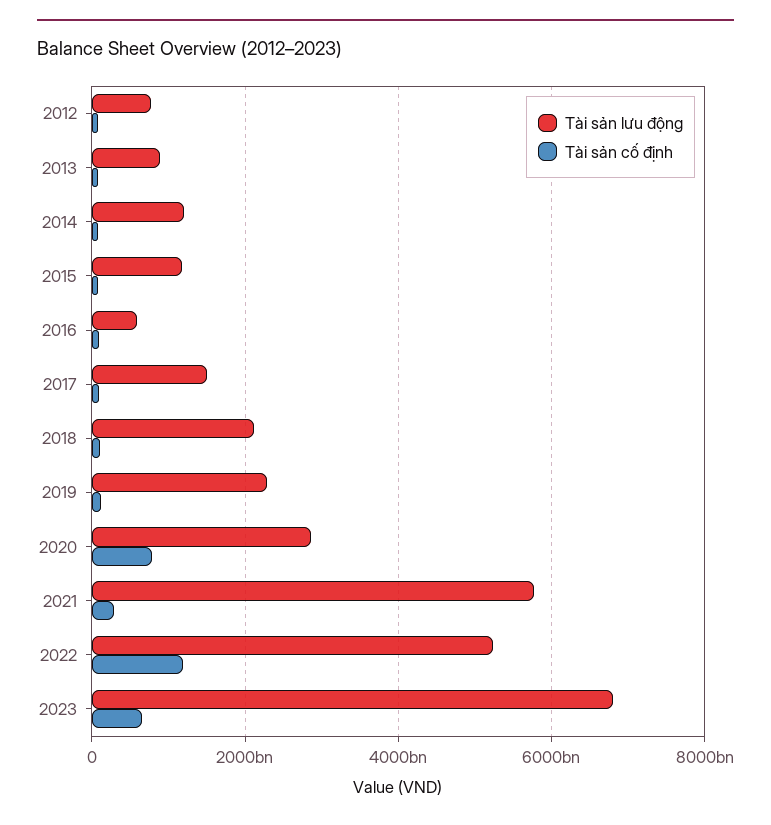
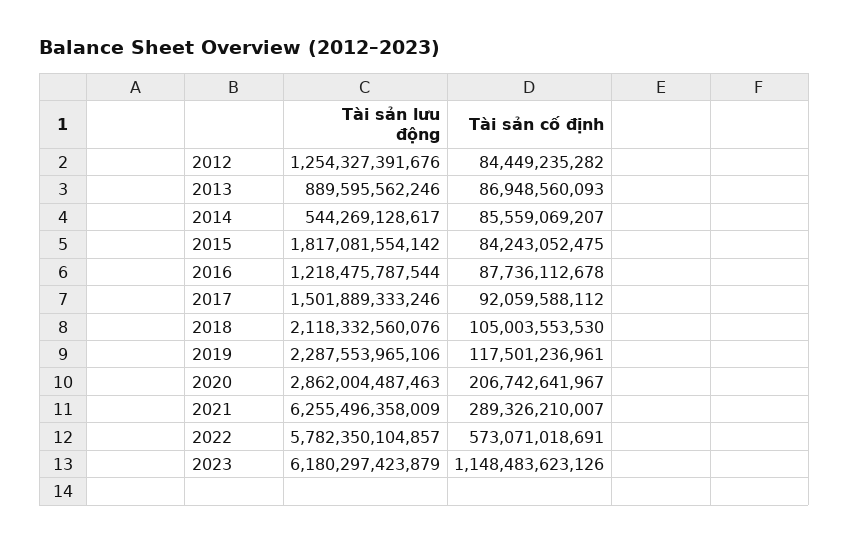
  {
    "Tài sản lưu động": {
-     "2012": 800000000000,
+     "2012": 1254327391676,
      "2013": 889595562246,
-     "2014": 1200000000000,
+     "2014": 544269128617,
-     "2015": 1200000000000,
+     "2015": 1817081554142,
-     "2016": 600000000000,
+     "2016": 1218475787544,
      "2017": 1501889333246,
      "2018": 2118332560076,
      "2019": 2287553965106,
      "2020": 2862004487463,
-     "2021": 5800000000000,
+     "2021": 6255496358009,
-     "2022": 5200000000000,
+     "2022": 5782350104857,
-     "2023": 6800000000000
+     "2023": 6180297423879
    },
    "Tài sản cố định": {
      "2012": 84449235282,
      "2013": 86948560093,
      "2014": 85559069207,
      "2015": 84243052475,
      "2016": 87736112678,
      "2017": 92059588112,
      "2018": 105003553530,
      "2019": 117501236961,
-     "2020": 800000000000,
+     "2020": 206742641967,
      "2021": 289326210007,
-     "2022": 1200000000000,
+     "2022": 573071018691,
-     "2023": 600000000000
+     "2023": 1148483623126
    }
  }

